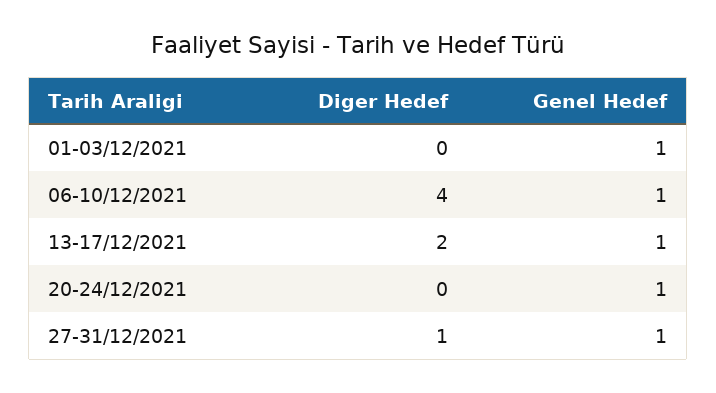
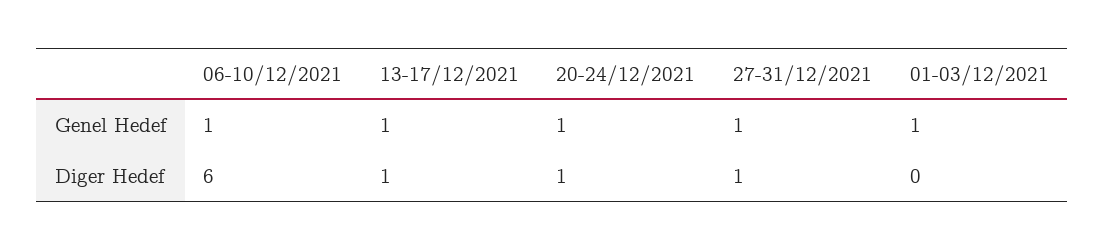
  {
    "Diger Hedef": {
      "01-03/12/2021": 0,
-     "06-10/12/2021": 4,
+     "06-10/12/2021": 6,
-     "13-17/12/2021": 2,
+     "13-17/12/2021": 1,
-     "20-24/12/2021": 0,
+     "20-24/12/2021": 1,
      "27-31/12/2021": 1
    },
    "Genel Hedef": {
      "01-03/12/2021": 1,
      "06-10/12/2021": 1,
      "13-17/12/2021": 1,
      "20-24/12/2021": 1,
      "27-31/12/2021": 1
    }
  }

